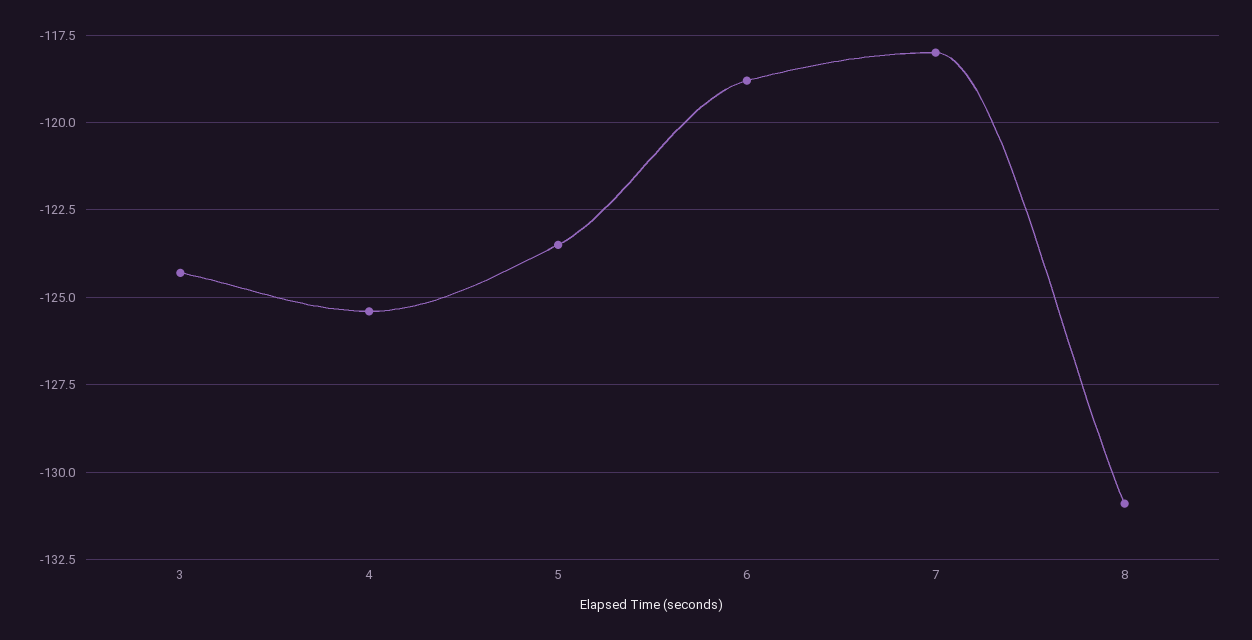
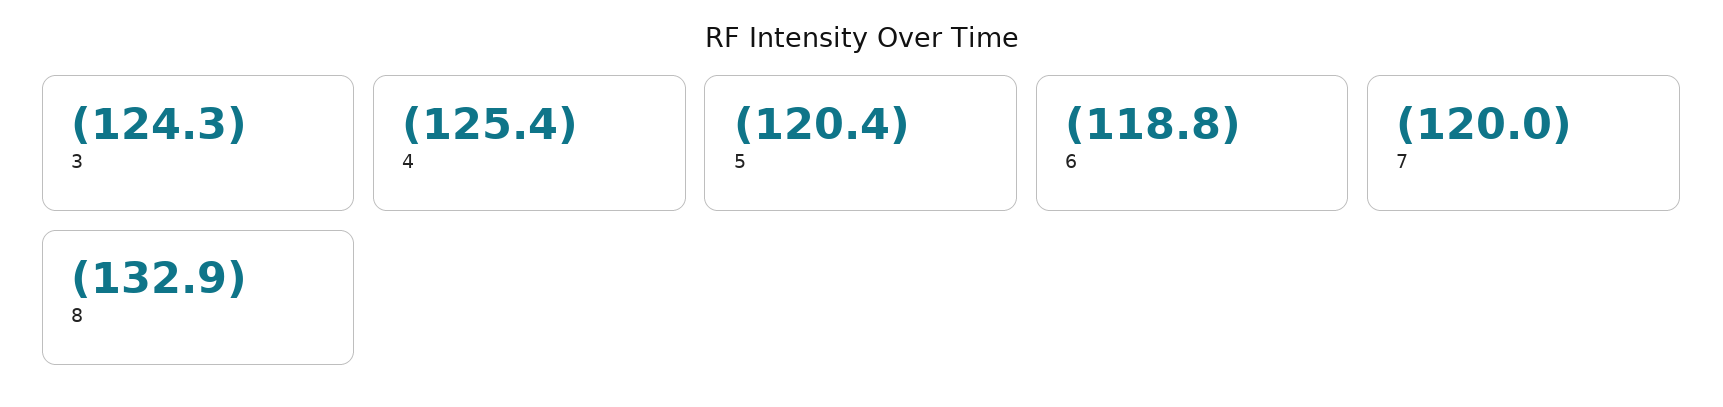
  {
    "3": -124.3,
    "4": -125.4,
-   "5": -123.5,
+   "5": -120.4,
    "6": -118.8,
-   "7": -118,
+   "7": -120,
-   "8": -131
+   "8": -132.9
  }

